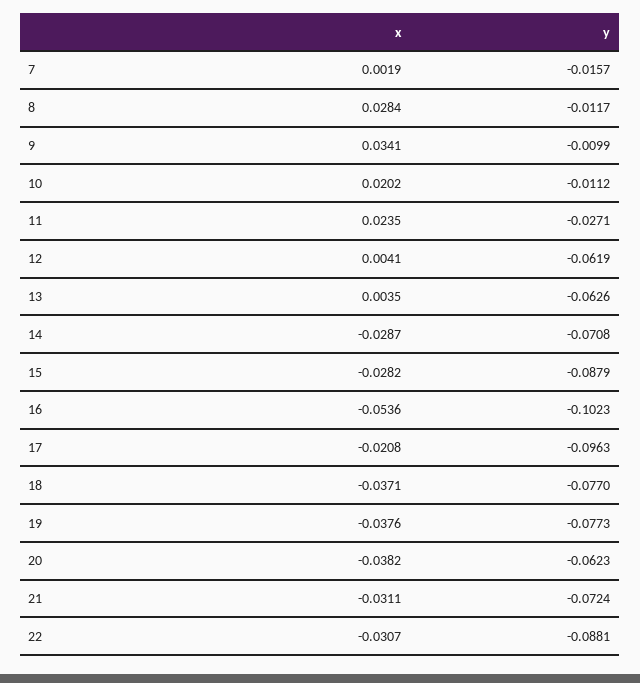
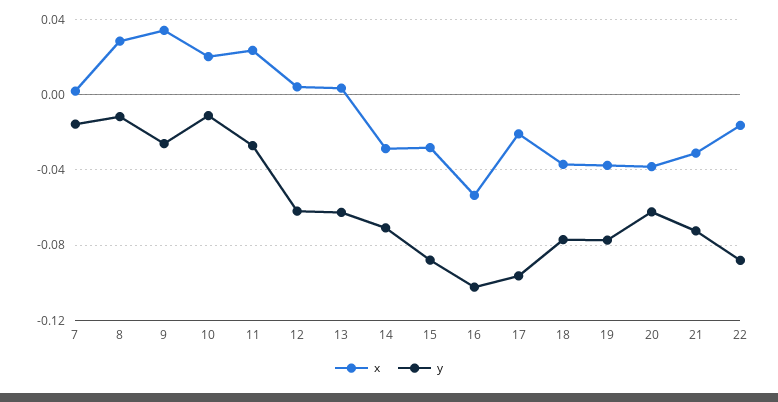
  {
    "x": {
      "7": 0.0019,
      "8": 0.0284,
      "9": 0.0341,
      "10": 0.0202,
      "11": 0.0235,
      "12": 0.0041,
      "13": 0.0035,
      "14": -0.0287,
      "15": -0.0282,
      "16": -0.0536,
      "17": -0.0208,
      "18": -0.0371,
      "19": -0.0376,
      "20": -0.0382,
      "21": -0.0311,
-     "22": -0.0307
+     "22": -0.015
    },
    "y": {
      "7": -0.0157,
      "8": -0.0117,
-     "9": -0.0099,
+     "9": -0.025,
      "10": -0.0112,
      "11": -0.0271,
      "12": -0.0619,
      "13": -0.0626,
      "14": -0.0708,
      "15": -0.0879,
      "16": -0.1023,
      "17": -0.0963,
      "18": -0.077,
      "19": -0.0773,
      "20": -0.0623,
      "21": -0.0724,
      "22": -0.0881
    }
  }

